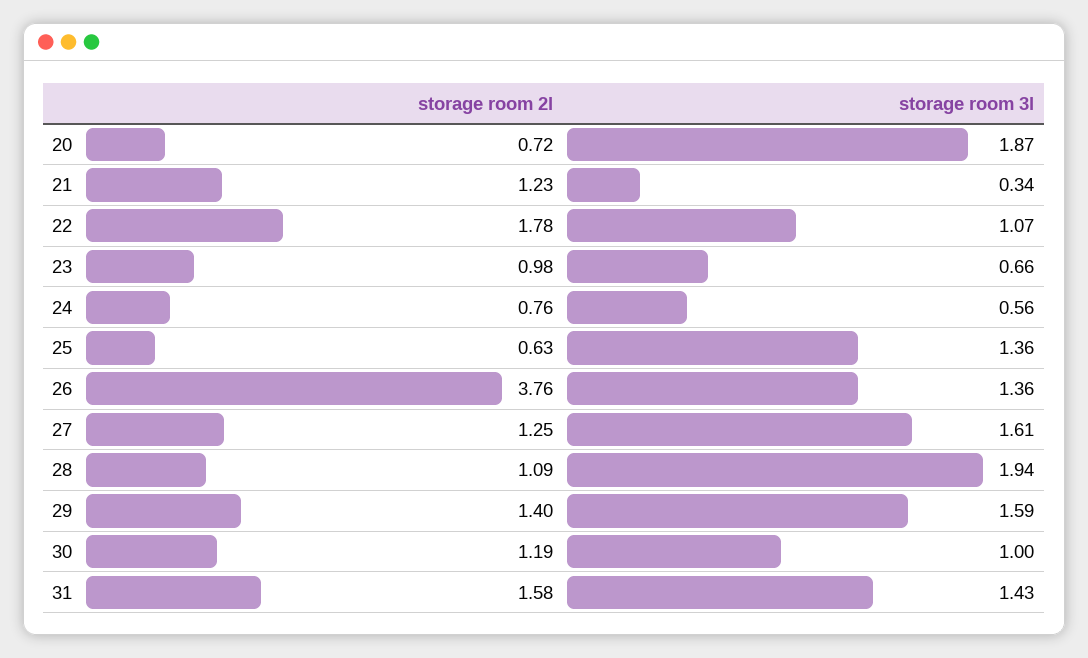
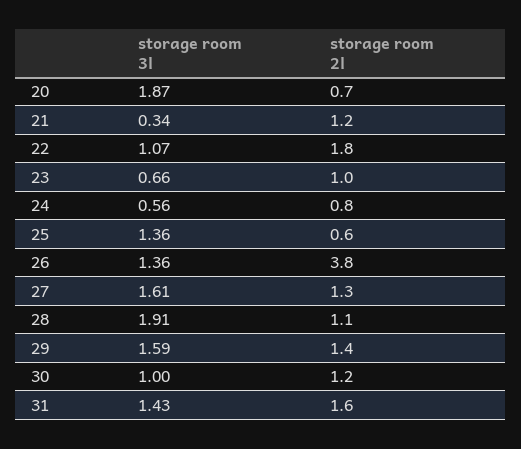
  {
    "storage room 2l": {
      "20": 0.72,
      "21": 1.23,
      "22": 1.78,
      "23": 0.98,
      "24": 0.76,
      "25": 0.63,
      "26": 3.76,
      "27": 1.25,
      "28": 1.09,
      "29": 1.4,
      "30": 1.19,
      "31": 1.58
    },
    "storage room 3l": {
      "20": 1.87,
      "21": 0.34,
      "22": 1.07,
      "23": 0.66,
      "24": 0.56,
      "25": 1.36,
      "26": 1.36,
      "27": 1.61,
-     "28": 1.94,
+     "28": 1.91,
      "29": 1.59,
      "30": 1,
      "31": 1.43
    }
  }

